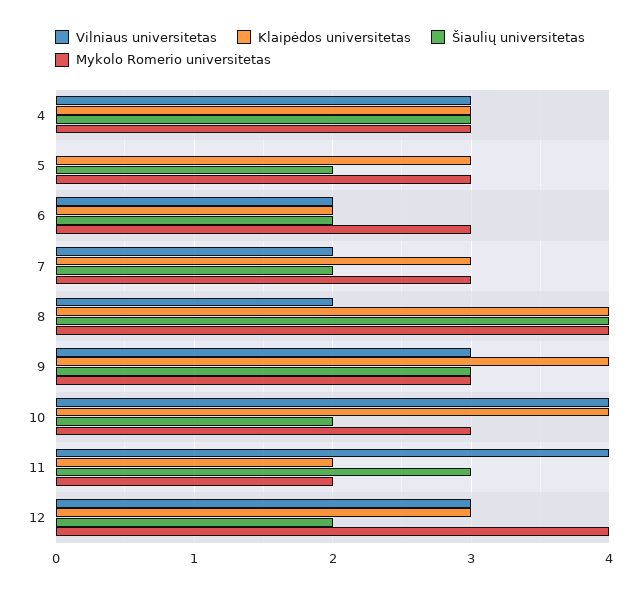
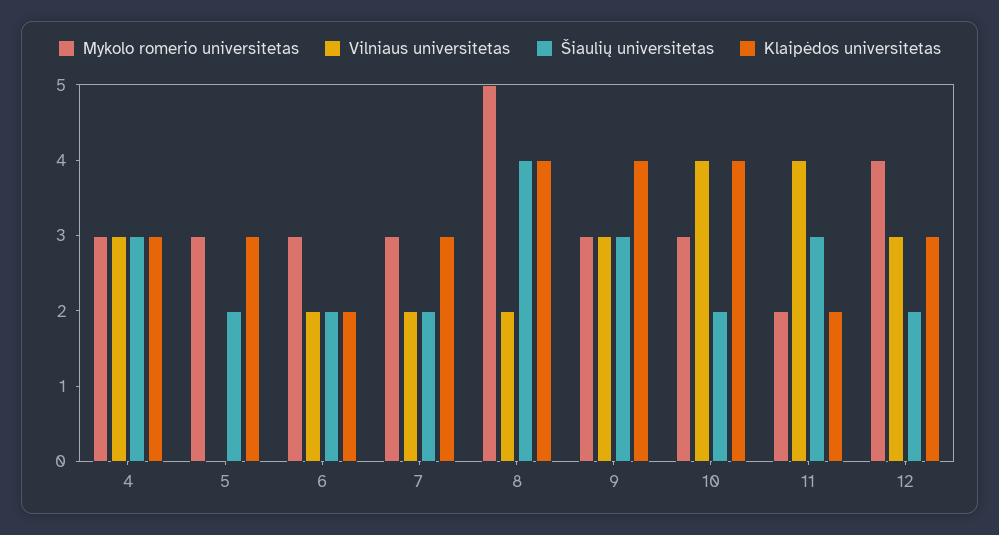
  {
    "Vilniaus universitetas": {
      "4": 3,
      "5": 0,
      "6": 2,
      "7": 2,
      "8": 2,
      "9": 3,
      "10": 4,
      "11": 4,
      "12": 3
    },
    "Klaipėdos universitetas": {
      "4": 3,
      "5": 3,
      "6": 2,
      "7": 3,
      "8": 4,
      "9": 4,
      "10": 4,
      "11": 2,
      "12": 3
    },
    "Šiaulių universitetas": {
      "4": 3,
      "5": 2,
      "6": 2,
      "7": 2,
      "8": 4,
      "9": 3,
      "10": 2,
      "11": 3,
      "12": 2
    },
    "Mykolo Romerio universitetas": {
      "4": 3,
      "5": 3,
      "6": 3,
      "7": 3,
-     "8": 4,
+     "8": 5,
      "9": 3,
      "10": 3,
      "11": 2,
      "12": 4
    }
  }

